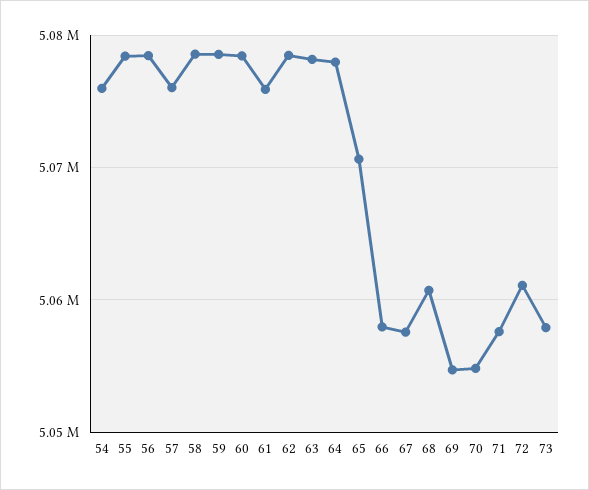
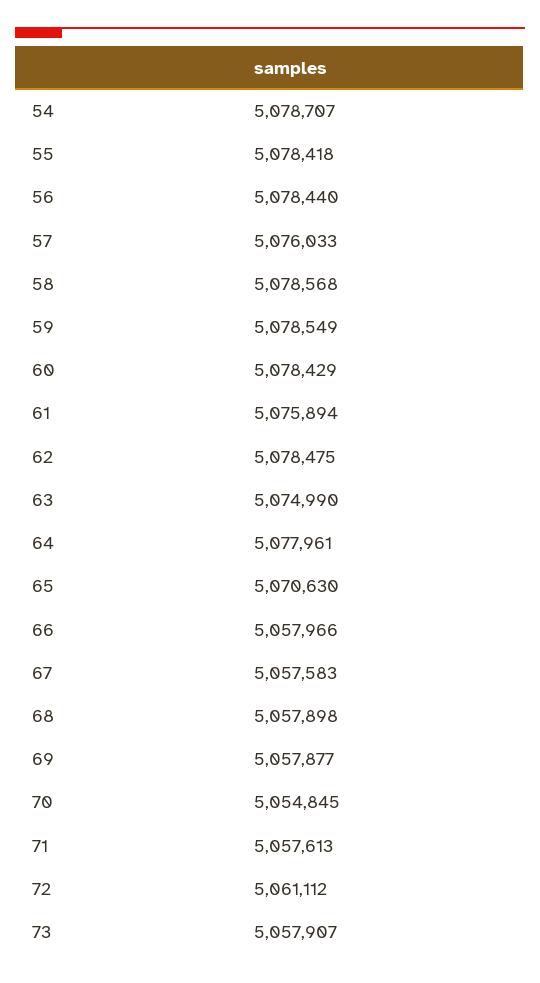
  {
-   "54": 5076000,
+   "54": 5078707,
    "55": 5078418,
    "56": 5078440,
    "57": 5076033,
    "58": 5078568,
    "59": 5078549,
    "60": 5078429,
    "61": 5075894,
    "62": 5078475,
-   "63": 5078000,
+   "63": 5074990,
    "64": 5077961,
    "65": 5070630,
    "66": 5057966,
    "67": 5057583,
-   "68": 5061000,
+   "68": 5057898,
-   "69": 5055000,
+   "69": 5057877,
    "70": 5054845,
    "71": 5057613,
    "72": 5061112,
    "73": 5057907
  }

